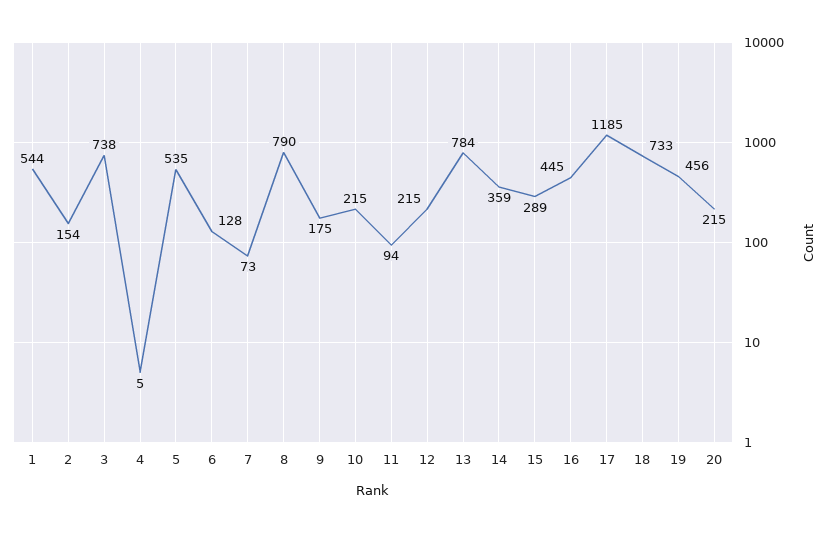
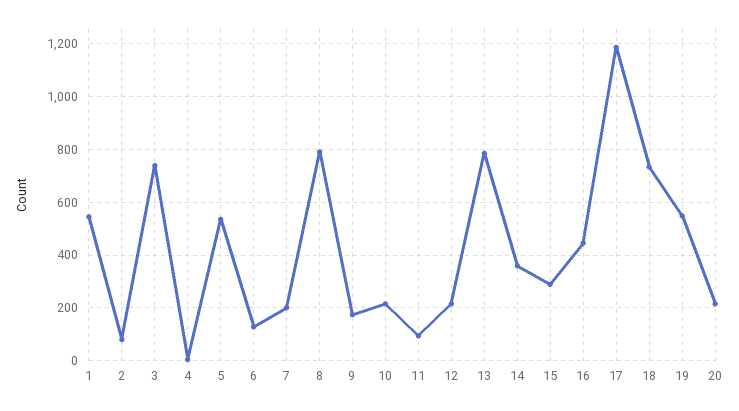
  {
    "1": 544,
-   "2": 154,
+   "2": 75,
    "3": 738,
    "4": 5,
    "5": 535,
    "6": 128,
-   "7": 73,
+   "7": 200,
    "8": 790,
    "9": 175,
    "10": 215,
    "11": 94,
    "12": 215,
    "13": 784,
    "14": 359,
    "15": 289,
    "16": 445,
    "17": 1185,
    "18": 733,
-   "19": 456,
+   "19": 550,
    "20": 215
  }

